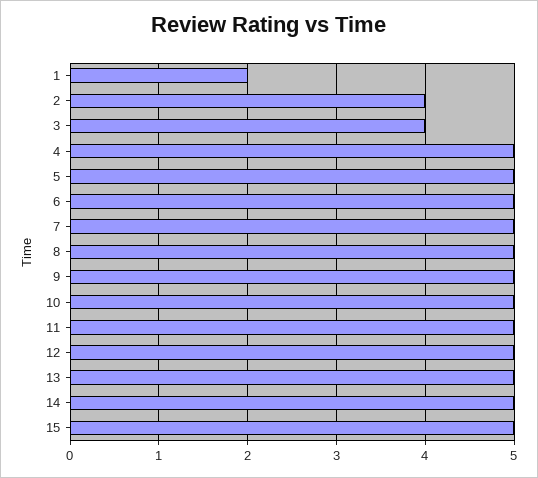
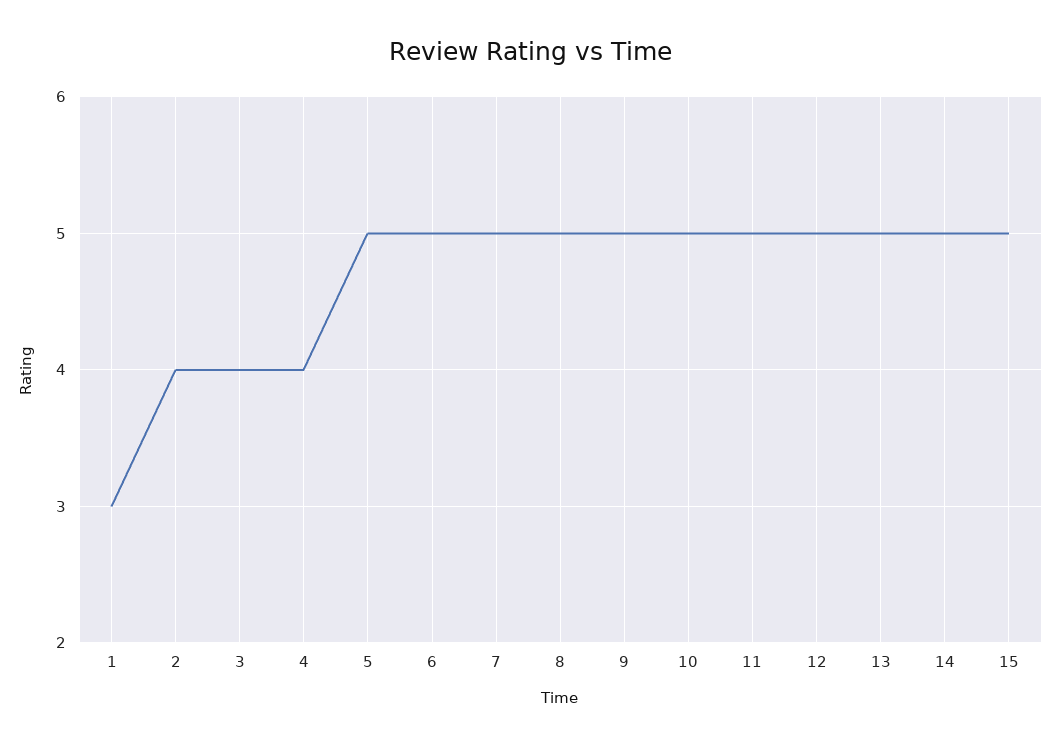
  {
-   "1": 2,
+   "1": 3,
    "2": 4,
    "3": 4,
-   "4": 5,
+   "4": 4,
    "5": 5,
    "6": 5,
    "7": 5,
    "8": 5,
    "9": 5,
    "10": 5,
    "11": 5,
    "12": 5,
    "13": 5,
    "14": 5,
    "15": 5
  }

